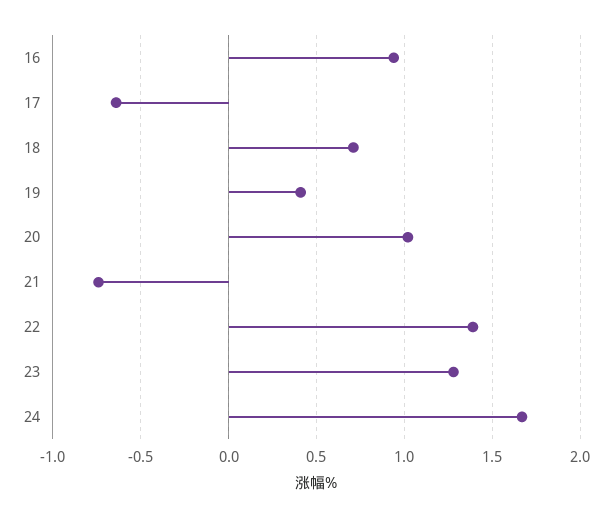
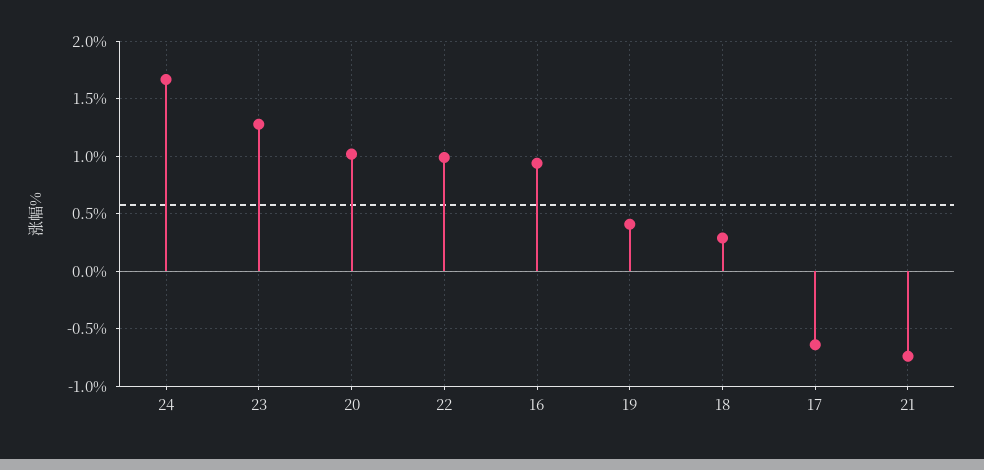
  {
    "16": 0.95,
    "17": -0.65,
-   "18": 0.7,
+   "18": 0.3,
    "19": 0.4,
    "20": 1,
    "21": -0.75,
-   "22": 1.4,
+   "22": 1,
    "23": 1.3,
    "24": 1.65
  }

